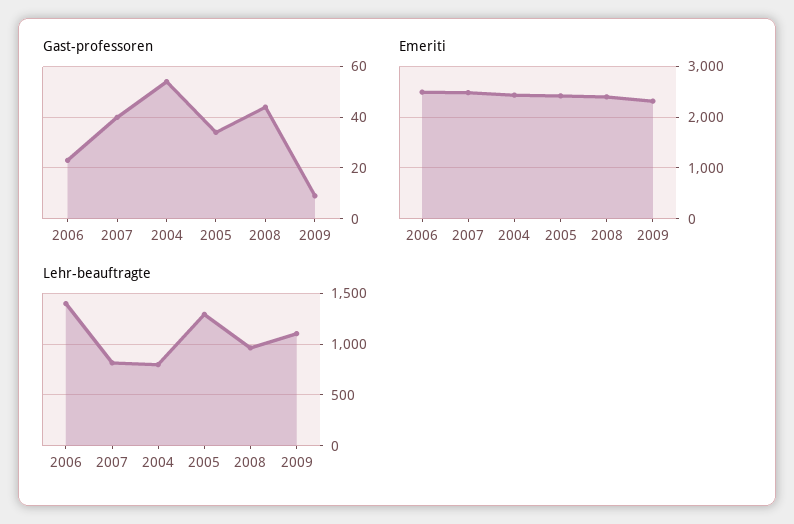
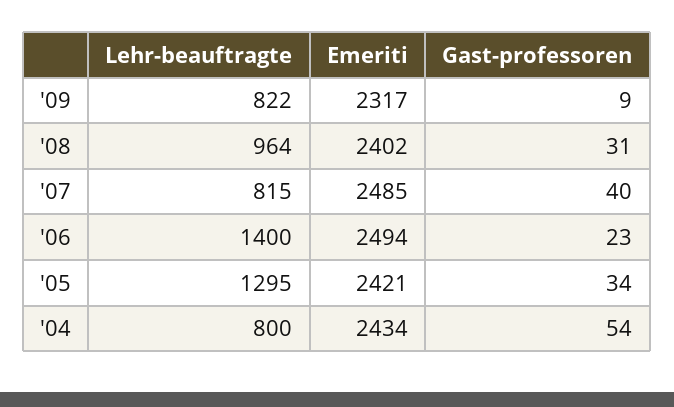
  {
    "Gast-professoren": {
      "2006": 23,
      "2007": 40,
      "2004": 54,
      "2005": 34,
-     "2008": 45,
+     "2008": 31,
      "2009": 9
    },
    "Emeriti": {
      "2006": 2494,
      "2007": 2485,
      "2004": 2434,
      "2005": 2421,
      "2008": 2402,
      "2009": 2317
    },
    "Lehr-beauftragte": {
      "2006": 1400,
      "2007": 815,
      "2004": 800,
      "2005": 1295,
      "2008": 964,
-     "2009": 1100
+     "2009": 822
    }
  }

